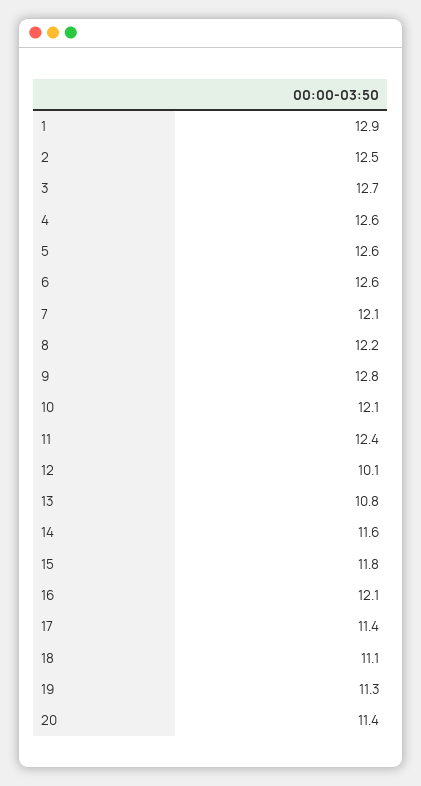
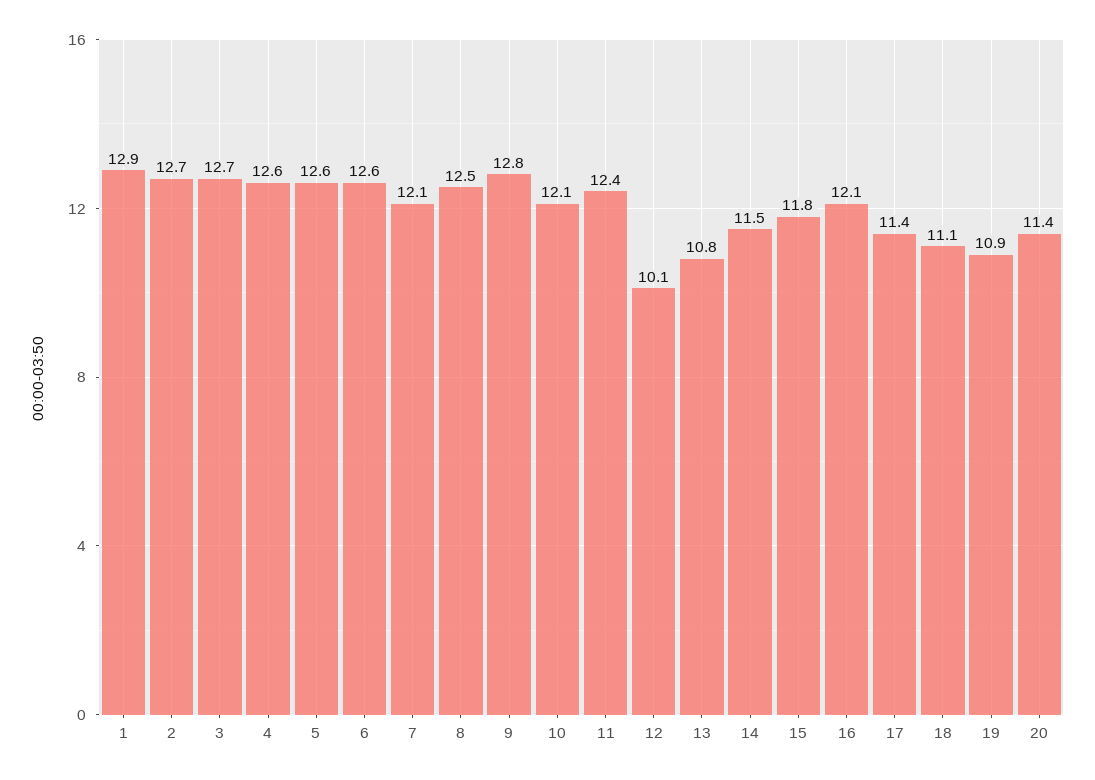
  {
    "1": 12.9,
-   "2": 12.5,
+   "2": 12.7,
    "3": 12.7,
    "4": 12.6,
    "5": 12.6,
    "6": 12.6,
    "7": 12.1,
-   "8": 12.2,
+   "8": 12.5,
    "9": 12.8,
    "10": 12.1,
    "11": 12.4,
    "12": 10.1,
    "13": 10.8,
-   "14": 11.6,
+   "14": 11.5,
    "15": 11.8,
    "16": 12.1,
    "17": 11.4,
    "18": 11.1,
-   "19": 11.3,
+   "19": 10.9,
    "20": 11.4
  }

